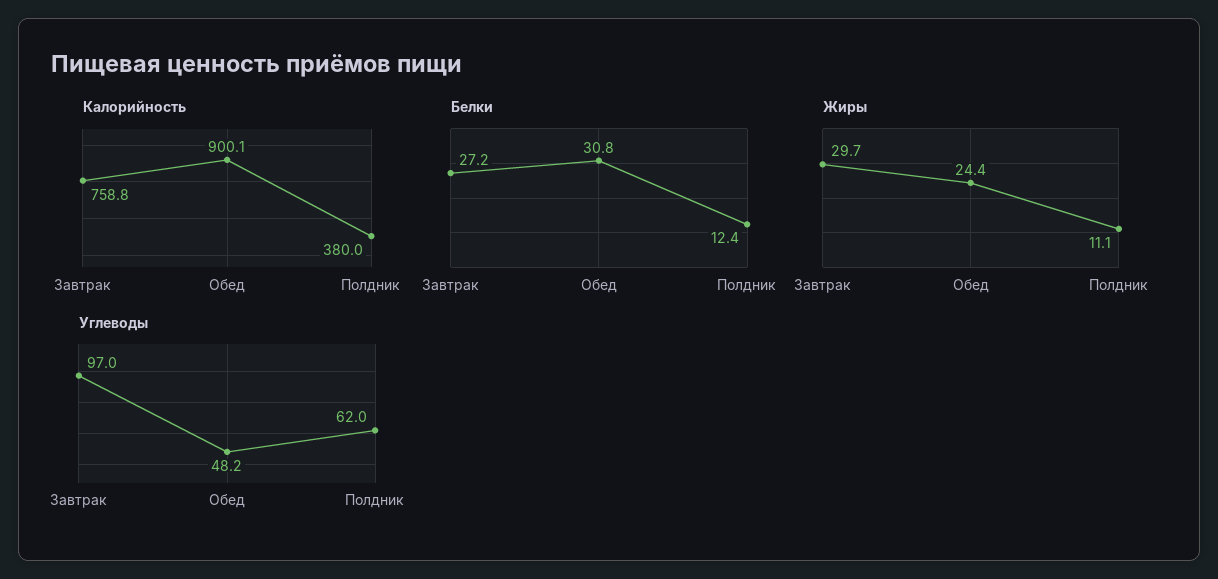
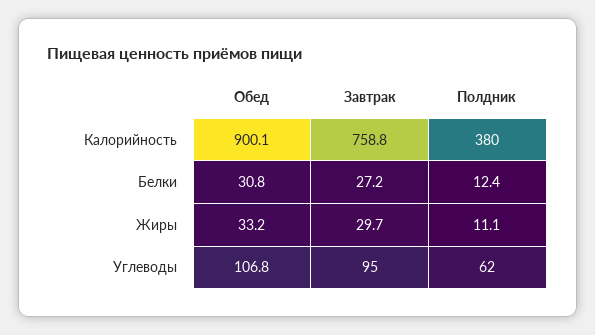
  {
    "Калорийность": {
      "Завтрак": 758.8,
      "Обед": 900.1,
      "Полдник": 380
    },
    "Белки": {
      "Завтрак": 27.2,
      "Обед": 30.8,
      "Полдник": 12.4
    },
    "Жиры": {
      "Завтрак": 29.7,
-     "Обед": 24.4,
+     "Обед": 33.2,
      "Полдник": 11.1
    },
    "Углеводы": {
-     "Завтрак": 97,
+     "Завтрак": 95,
-     "Обед": 48.2,
+     "Обед": 106.8,
      "Полдник": 62
    }
  }

